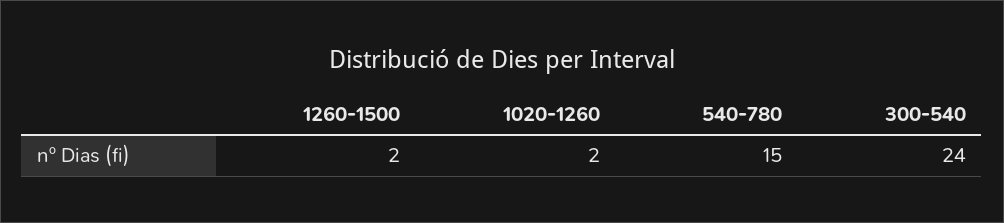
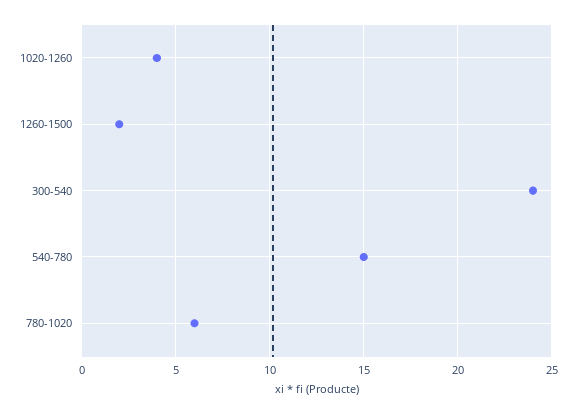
  {
    "1260-1500": 2,
-   "1020-1260": 2,
+   "1020-1260": 4,
    "540-780": 15,
-   "300-540": 24
+   "300-540": 24,
+   "780-1020": 6
  }

